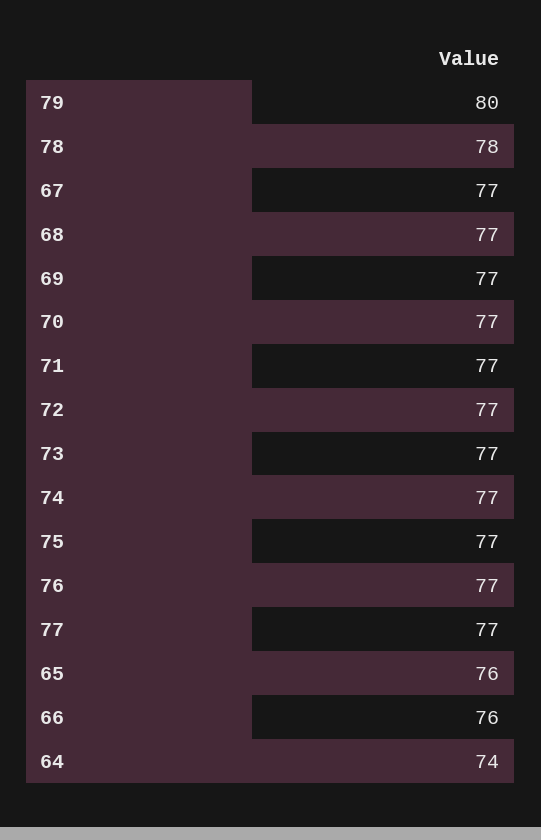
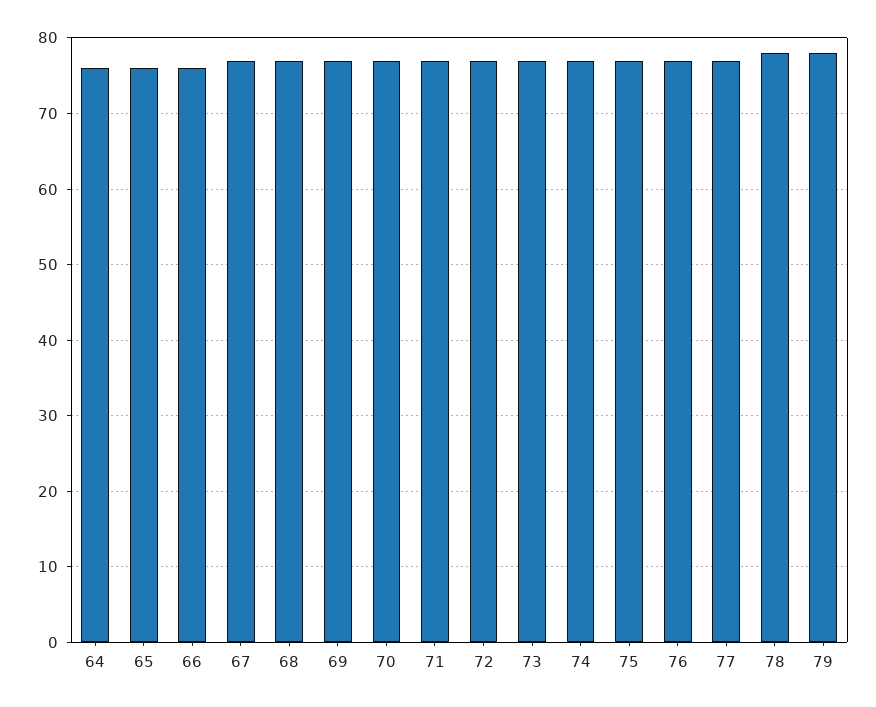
  {
-   "79": 80,
+   "79": 78,
    "78": 78,
    "67": 77,
    "68": 77,
    "69": 77,
    "70": 77,
    "71": 77,
    "72": 77,
    "73": 77,
    "74": 77,
    "75": 77,
    "76": 77,
    "77": 77,
    "65": 76,
    "66": 76,
-   "64": 74
+   "64": 76
  }

